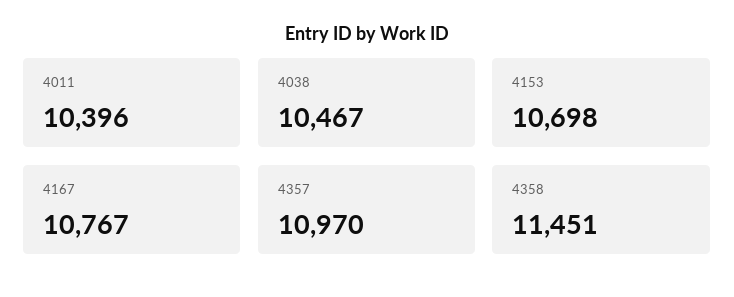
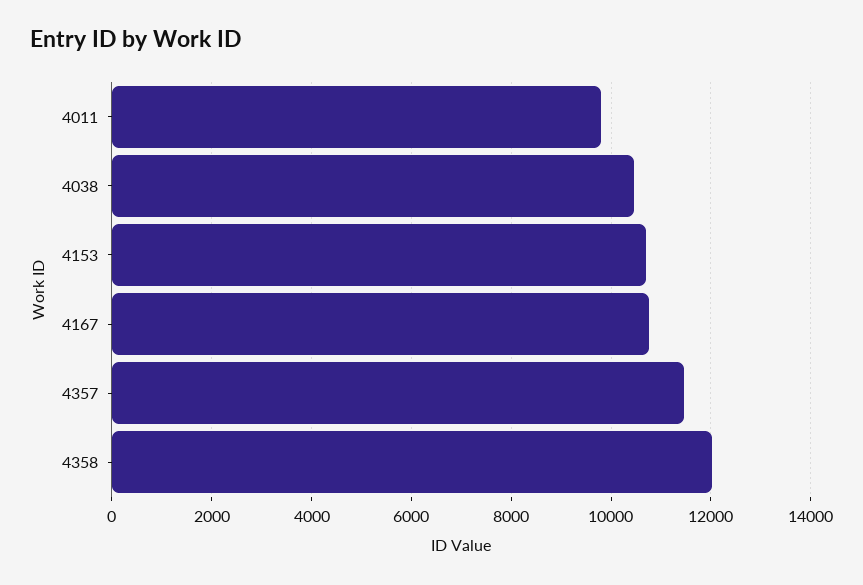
  {
-   "4011": 10396,
+   "4011": 9800,
    "4038": 10467,
    "4153": 10698,
    "4167": 10767,
-   "4357": 10970,
+   "4357": 11400,
-   "4358": 11451
+   "4358": 12000
  }

